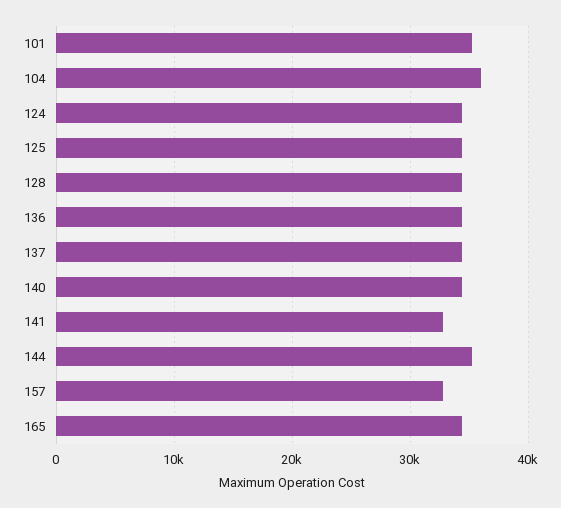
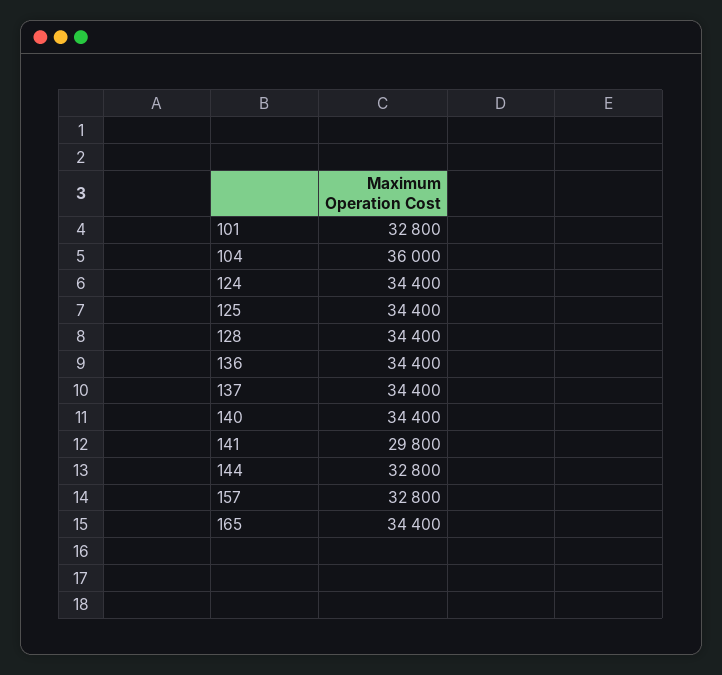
  {
-   "101": 35000,
+   "101": 32800,
    "104": 36000,
    "124": 34400,
    "125": 34400,
    "128": 34400,
    "136": 34400,
    "137": 34400,
    "140": 34400,
-   "141": 33000,
+   "141": 29800,
-   "144": 35000,
+   "144": 32800,
    "157": 32800,
    "165": 34400
  }

